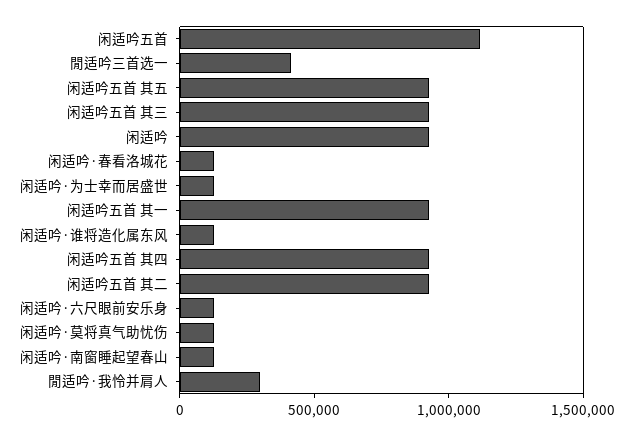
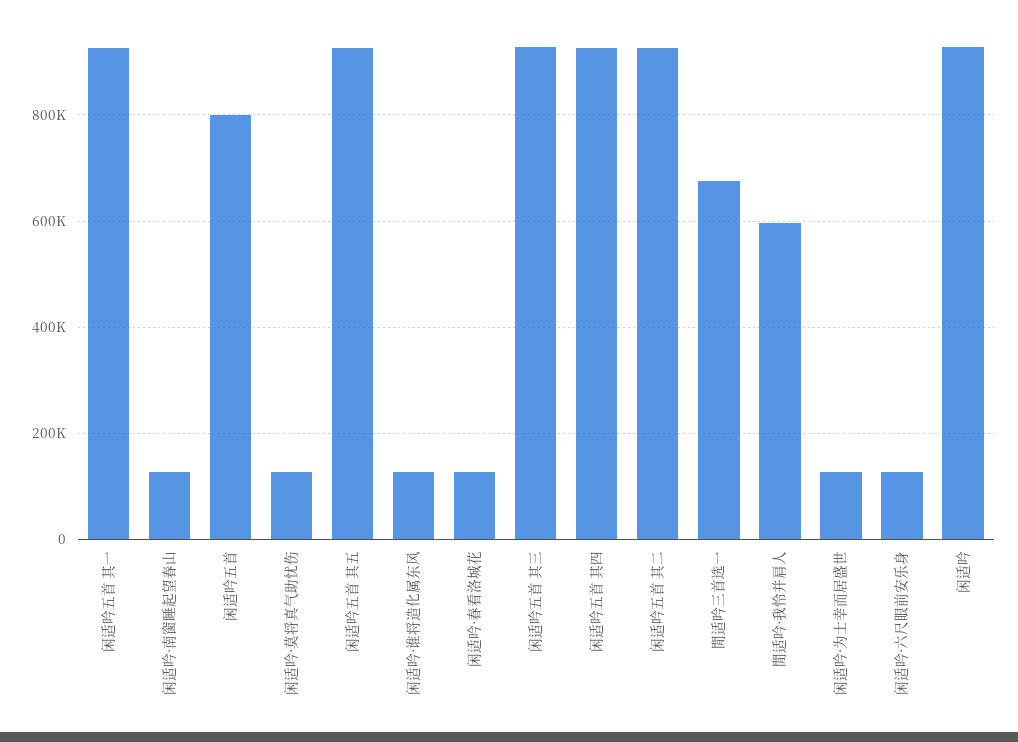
  {
-   "闲适吟五首": 1100000,
+   "闲适吟五首": 800000,
-   "閒适吟三首选一": 400000,
+   "閒适吟三首选一": 680000,
    "闲适吟五首 其五": 920000,
    "闲适吟五首 其三": 920000,
    "闲适吟": 920000,
    "闲适吟·春看洛城花": 120000,
    "闲适吟·为士幸而居盛世": 120000,
    "闲适吟五首 其一": 920000,
    "闲适吟·谁将造化属东风": 120000,
    "闲适吟五首 其四": 920000,
    "闲适吟五首 其二": 920000,
    "闲适吟·六尺眼前安乐身": 120000,
    "闲适吟·莫将真气助忧伤": 120000,
    "闲适吟·南窗睡起望春山": 120000,
-   "閒适吟·我怜并肩人": 300000
+   "閒适吟·我怜并肩人": 600000
  }

